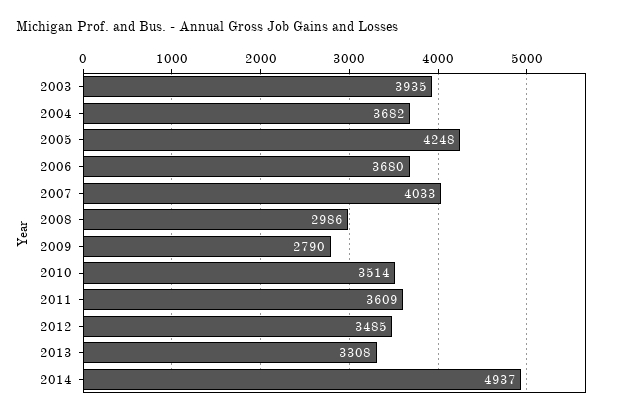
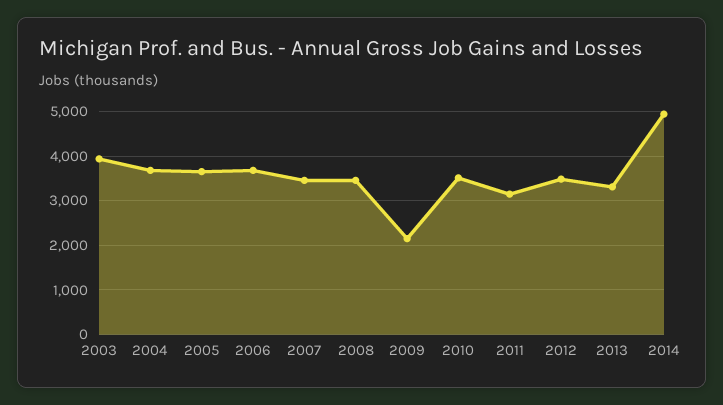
  {
    "2003": 3935,
    "2004": 3682,
-   "2005": 4248,
+   "2005": 3600,
    "2006": 3680,
-   "2007": 4033,
+   "2007": 3400,
-   "2008": 2986,
+   "2008": 3400,
-   "2009": 2790,
+   "2009": 2200,
    "2010": 3514,
-   "2011": 3609,
+   "2011": 3200,
    "2012": 3485,
    "2013": 3308,
    "2014": 4937
  }

